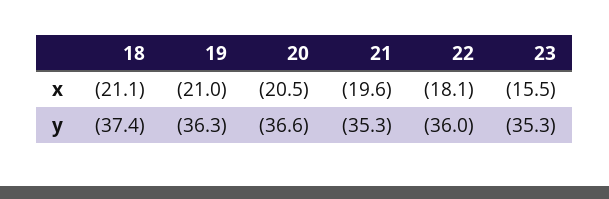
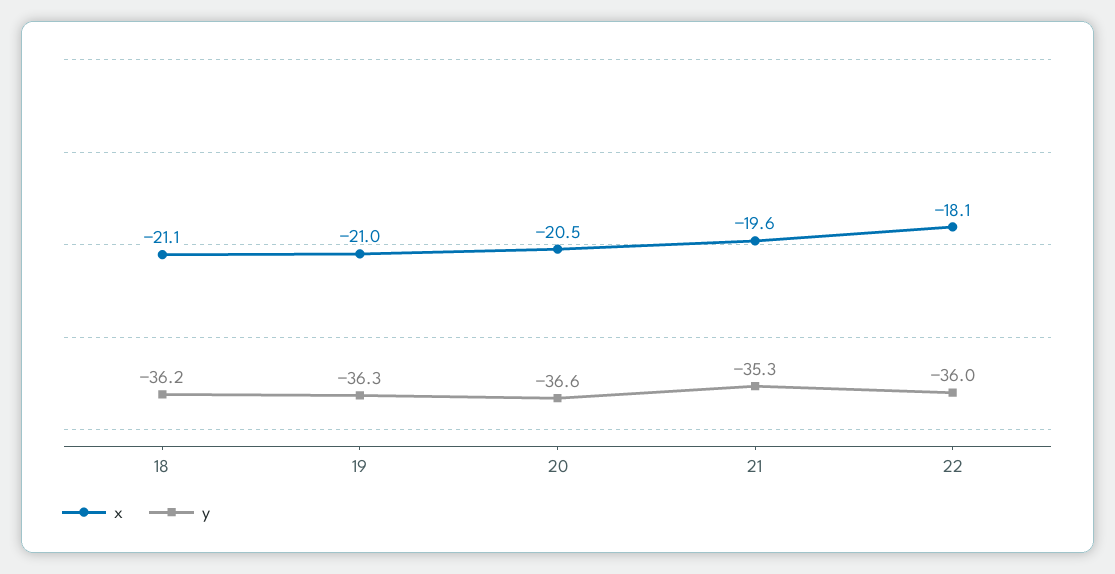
  {
    "x": {
      "18": -21.1,
      "19": -21,
      "20": -20.5,
      "21": -19.6,
-     "22": -18.1,
+     "22": -18.1
-     "23": -15.5
    },
    "y": {
-     "18": -37.4,
+     "18": -36.2,
      "19": -36.3,
      "20": -36.6,
      "21": -35.3,
-     "22": -36,
+     "22": -36
-     "23": -35.3
    }
  }

